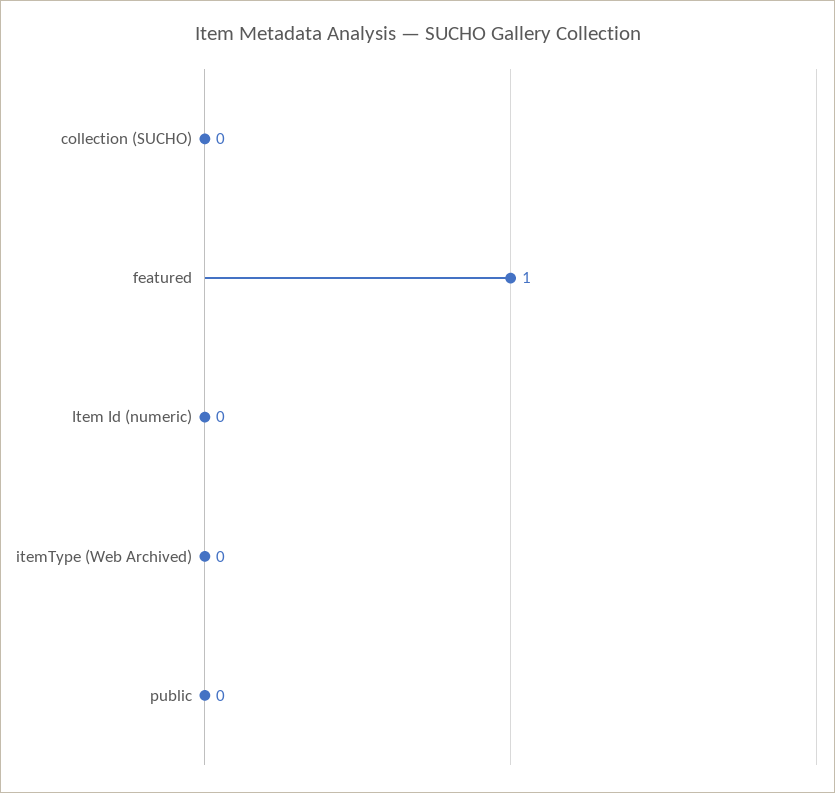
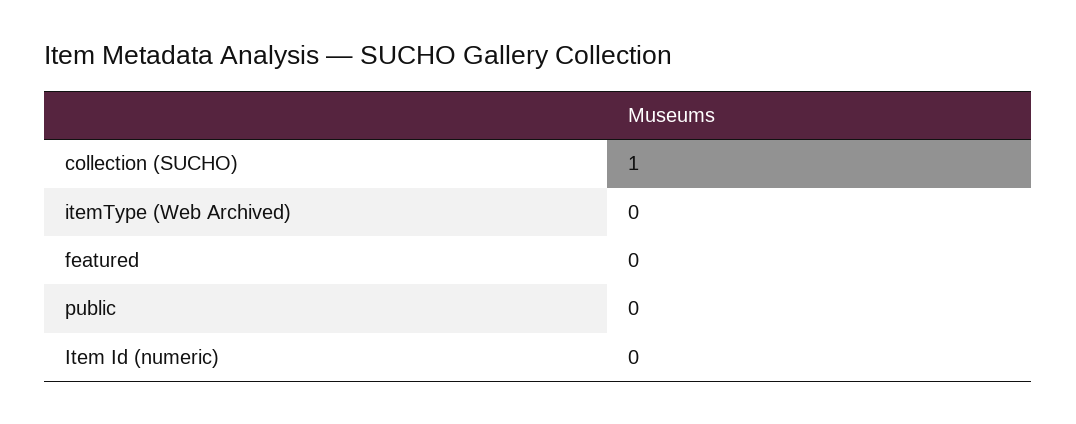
  {
-   "collection (SUCHO)": 0,
+   "collection (SUCHO)": 1,
-   "featured": 1,
+   "featured": 0,
    "Item Id (numeric)": 0,
    "itemType (Web Archived)": 0,
    "public": 0
  }

